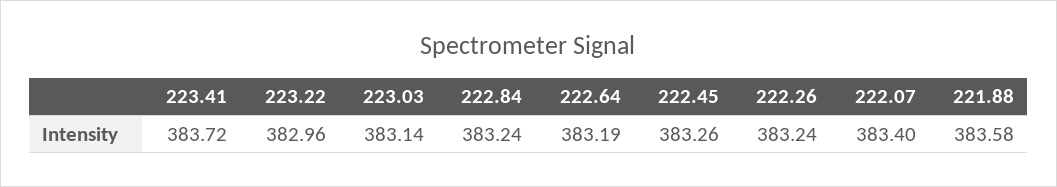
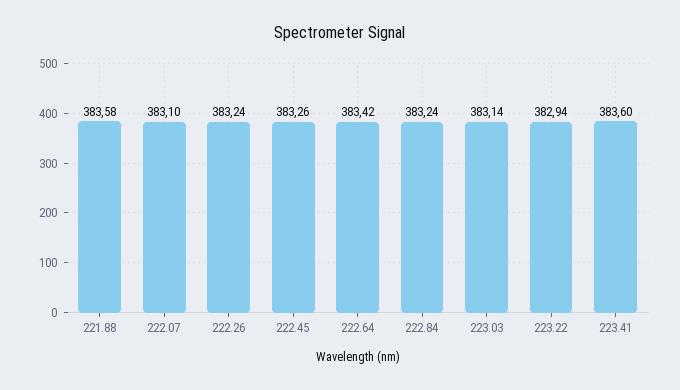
  {
-   "223.41": 383.72,
+   "223.41": 383.6,
-   "223.22": 382.96,
+   "223.22": 382.94,
    "223.03": 383.14,
    "222.84": 383.24,
-   "222.64": 383.19,
+   "222.64": 383.42,
    "222.45": 383.26,
    "222.26": 383.24,
-   "222.07": 383.4,
+   "222.07": 383.1,
    "221.88": 383.58
  }

